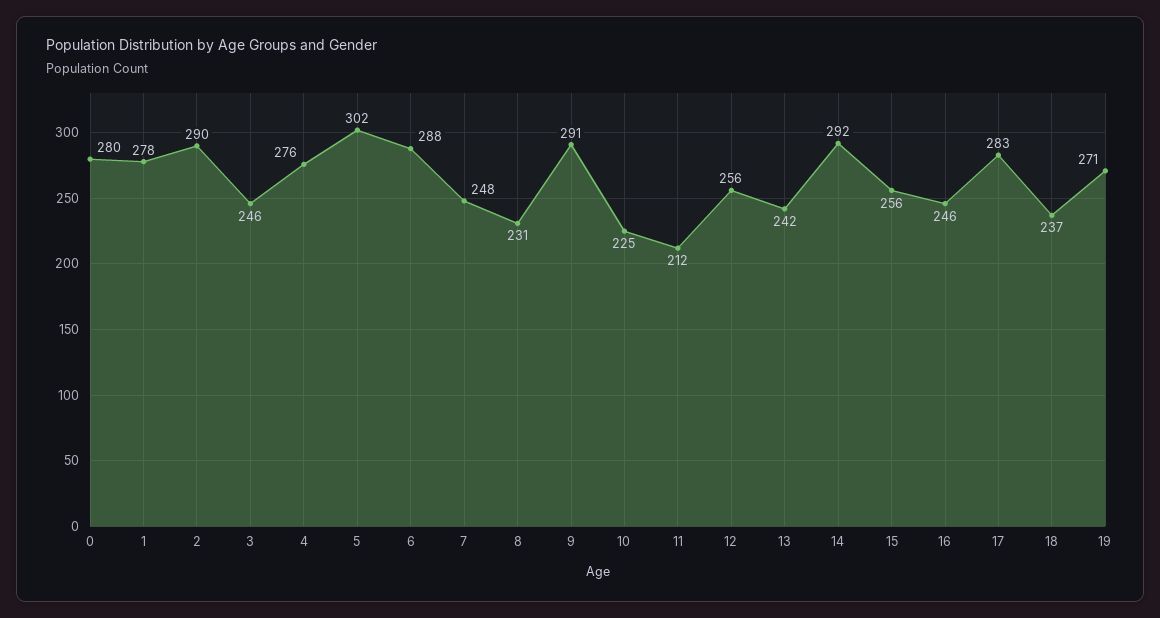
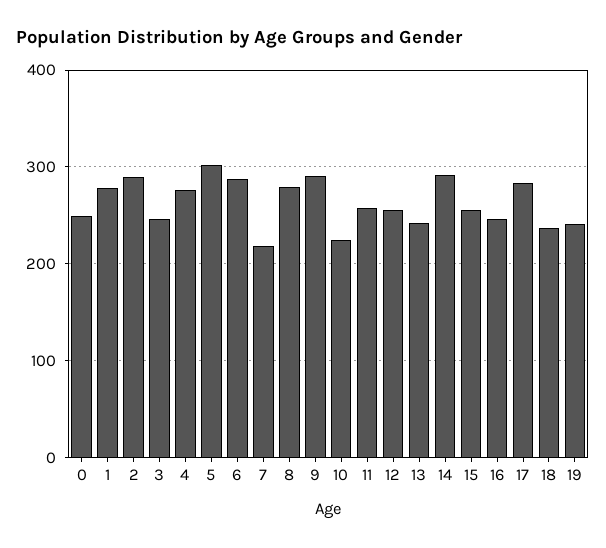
  {
-   "0": 280,
+   "0": 250,
    "1": 278,
    "2": 290,
    "3": 246,
    "4": 276,
    "5": 302,
    "6": 288,
-   "7": 248,
+   "7": 220,
-   "8": 231,
+   "8": 280,
    "9": 291,
    "10": 225,
-   "11": 212,
+   "11": 260,
    "12": 256,
    "13": 242,
    "14": 292,
    "15": 256,
    "16": 246,
    "17": 283,
    "18": 237,
-   "19": 271
+   "19": 240
  }

